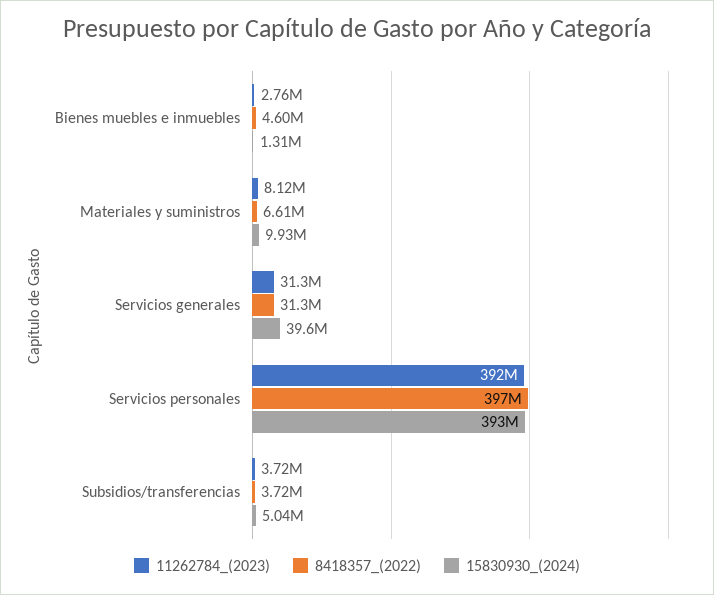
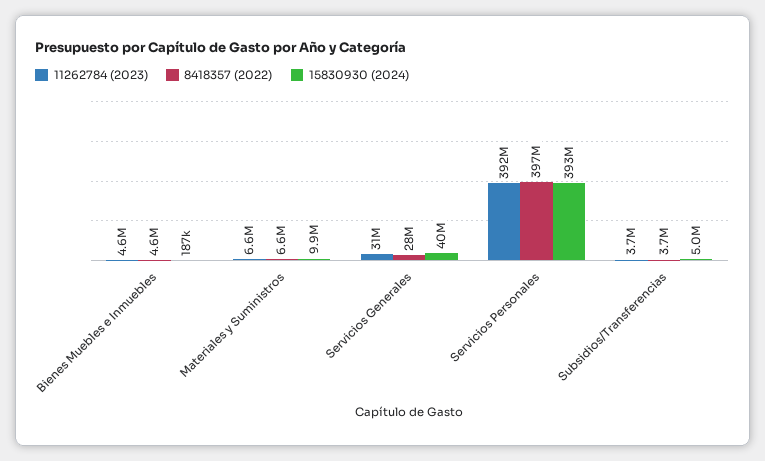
  {
    "11262784_(2023)": {
-     "Bienes muebles e inmuebles": 2760000,
+     "Bienes muebles e inmuebles": 4600000,
-     "Materiales y suministros": 8120000,
+     "Materiales y suministros": 6600000,
      "Servicios generales": 31300000,
      "Servicios personales": 392000000,
      "Subsidios/transferencias": 3720000
    },
    "8418357_(2022)": {
      "Bienes muebles e inmuebles": 4600000,
      "Materiales y suministros": 6610000,
-     "Servicios generales": 31300000,
+     "Servicios generales": 28000000,
      "Servicios personales": 397000000,
      "Subsidios/transferencias": 3720000
    },
    "15830930_(2024)": {
-     "Bienes muebles e inmuebles": 1310000,
+     "Bienes muebles e inmuebles": 187000,
      "Materiales y suministros": 9930000,
      "Servicios generales": 39600000,
      "Servicios personales": 393000000,
      "Subsidios/transferencias": 5040000
    }
  }

